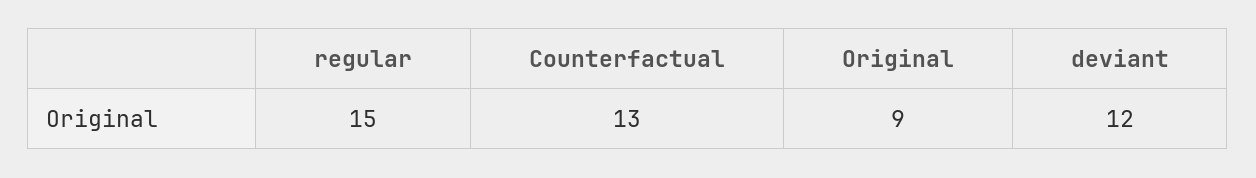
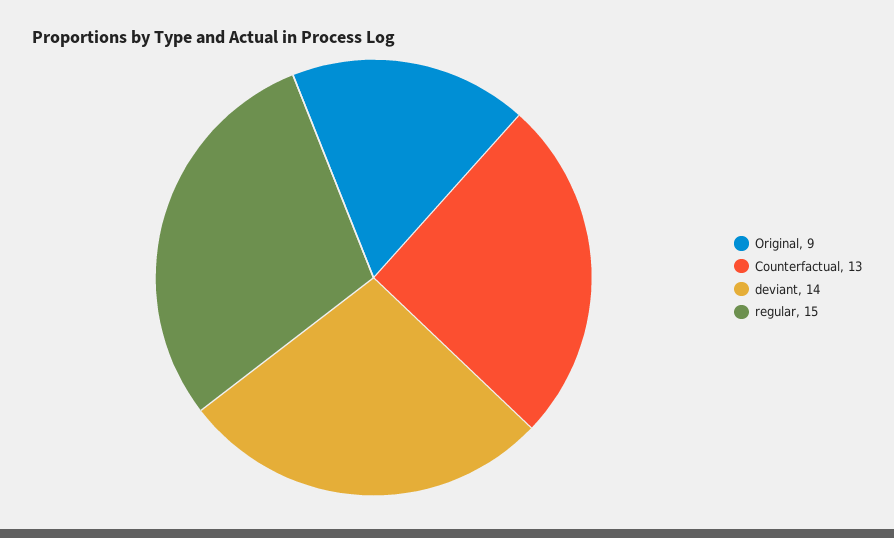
  {
    "regular": 15,
    "Counterfactual": 13,
    "Original": 9,
-   "deviant": 12
+   "deviant": 14
  }

